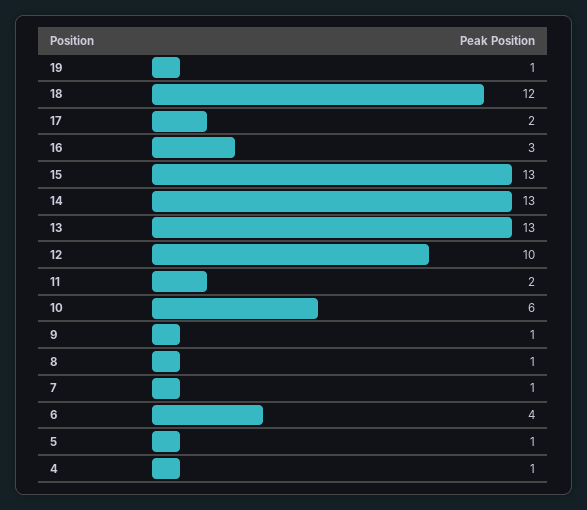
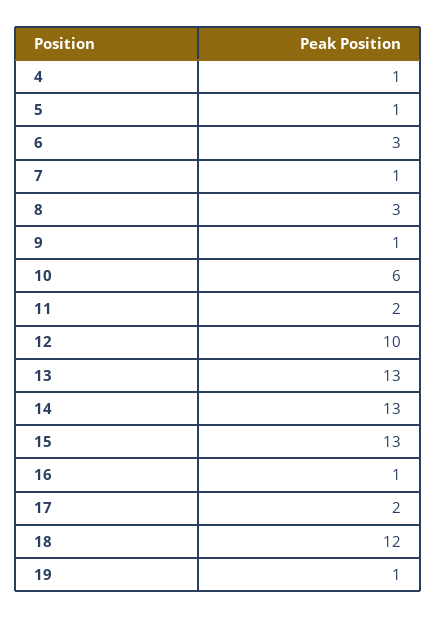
  {
    "19": 1,
    "18": 12,
    "17": 2,
-   "16": 3,
+   "16": 1,
    "15": 13,
    "14": 13,
    "13": 13,
    "12": 10,
    "11": 2,
    "10": 6,
    "9": 1,
-   "8": 1,
+   "8": 3,
    "7": 1,
-   "6": 4,
+   "6": 3,
    "5": 1,
    "4": 1
  }

